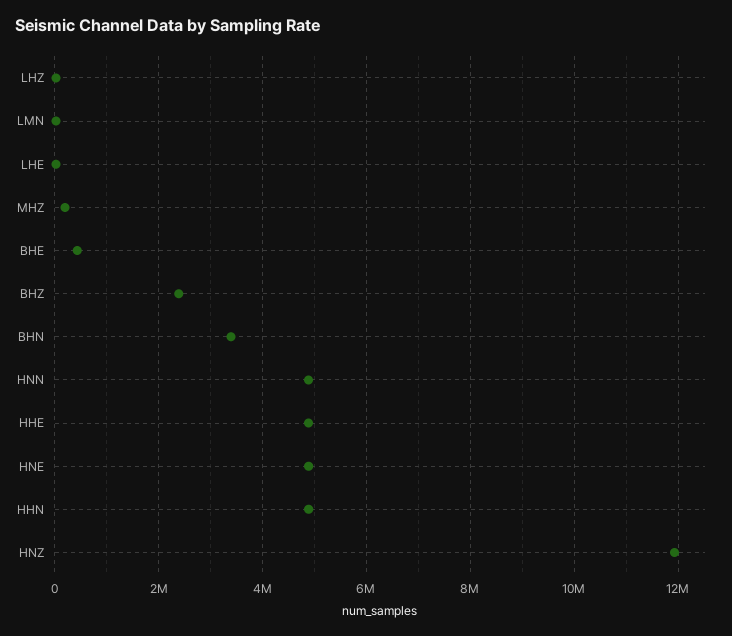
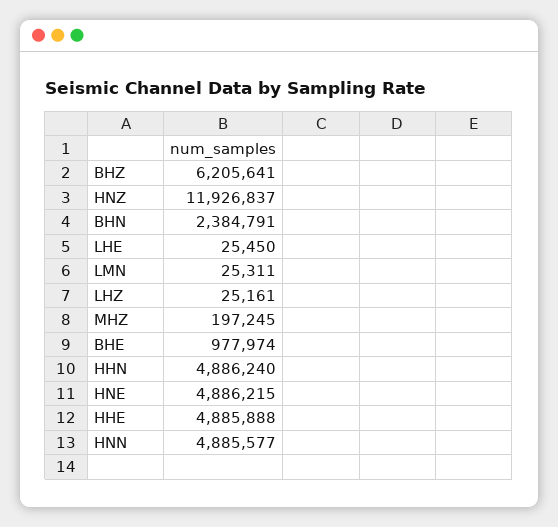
  {
    "LHZ": 25161,
    "LMN": 25311,
    "LHE": 25450,
    "MHZ": 197245,
-   "BHE": 400000,
+   "BHE": 977974,
-   "BHZ": 2400000,
+   "BHZ": 6205641,
-   "BHN": 3400000,
+   "BHN": 2384791,
    "HNN": 4885577,
    "HHE": 4885888,
    "HNE": 4886215,
    "HHN": 4886240,
    "HNZ": 11926837
  }

